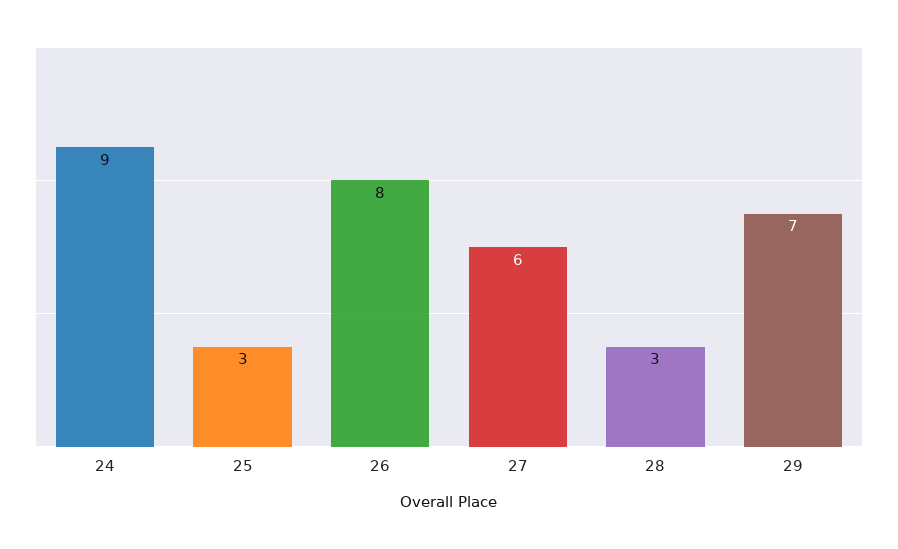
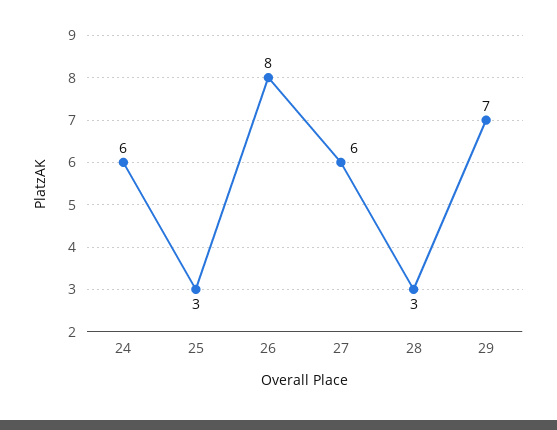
  {
-   "24": 9,
+   "24": 6,
    "25": 3,
    "26": 8,
    "27": 6,
    "28": 3,
    "29": 7
  }

